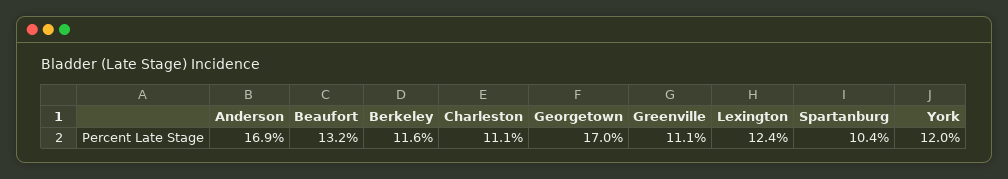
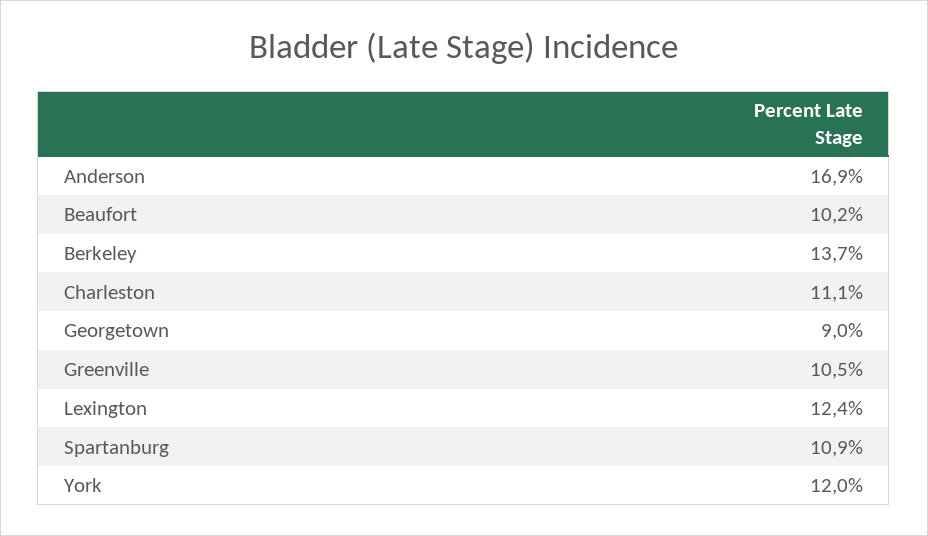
  {
    "Anderson": 16.9,
-   "Beaufort": 13.2,
+   "Beaufort": 10.2,
-   "Berkeley": 11.6,
+   "Berkeley": 13.7,
    "Charleston": 11.1,
-   "Georgetown": 17,
+   "Georgetown": 9,
-   "Greenville": 11.1,
+   "Greenville": 10.5,
    "Lexington": 12.4,
-   "Spartanburg": 10.4,
+   "Spartanburg": 10.9,
    "York": 12
  }

